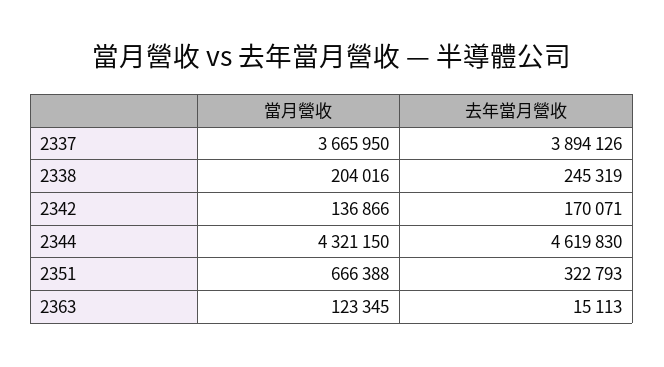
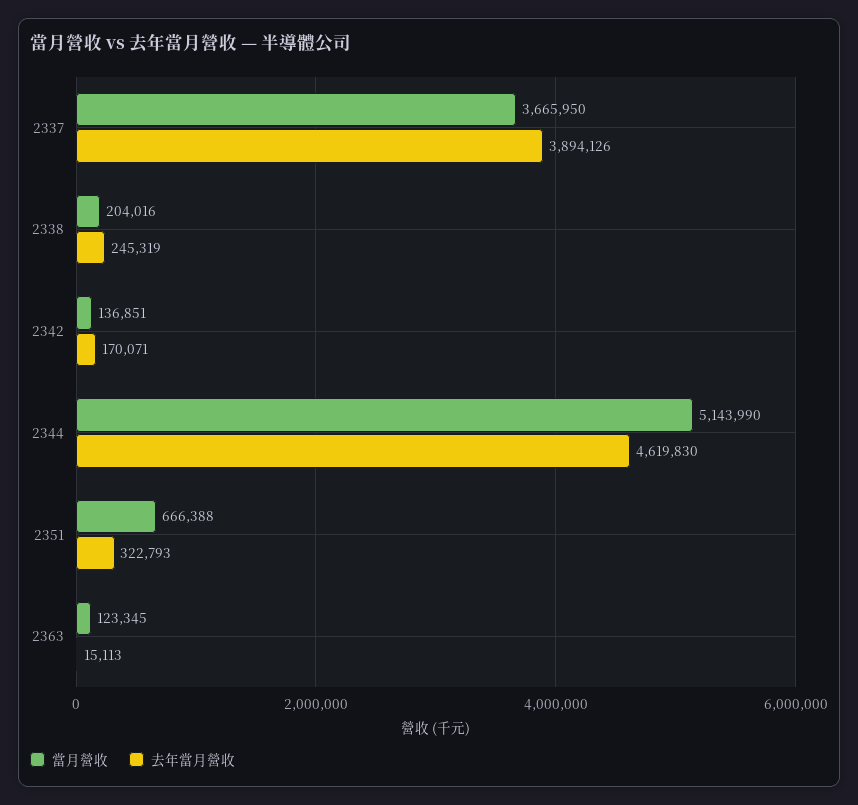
  {
    "當月營收": {
      "2337": 3665950,
      "2338": 204016,
-     "2342": 136866,
+     "2342": 136851,
-     "2344": 4321150,
+     "2344": 5143990,
      "2351": 666388,
      "2363": 123345
    },
    "去年當月營收": {
      "2337": 3894126,
      "2338": 245319,
      "2342": 170071,
      "2344": 4619830,
      "2351": 322793,
      "2363": 15113
    }
  }

